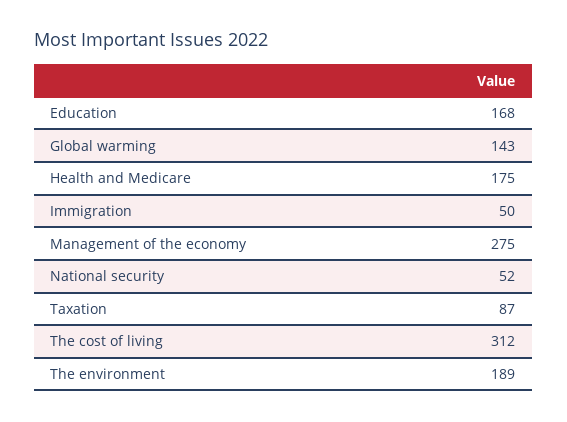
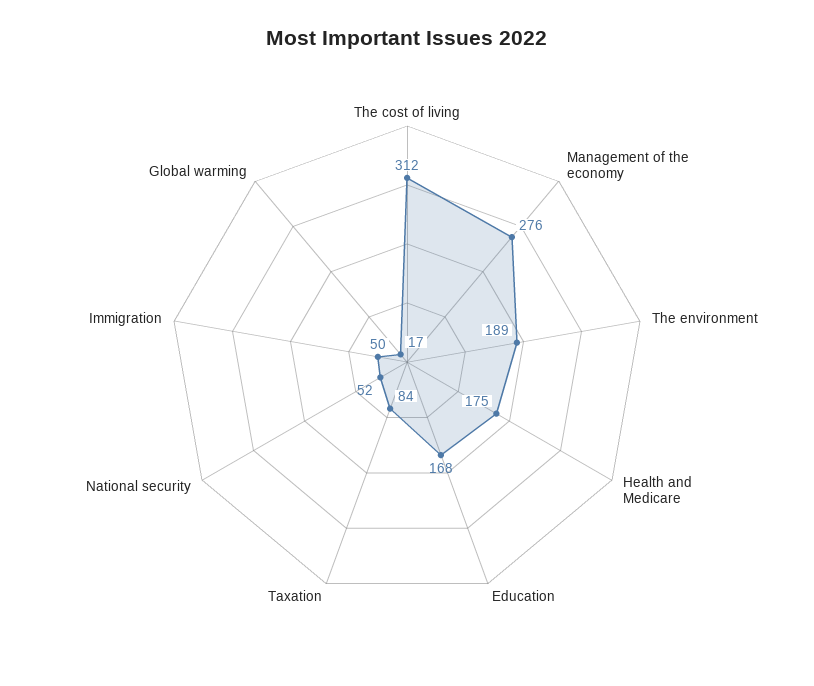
  {
    "Education": 168,
-   "Global warming": 143,
+   "Global warming": 17,
    "Health and Medicare": 175,
    "Immigration": 50,
-   "Management of the economy": 275,
+   "Management of the economy": 276,
    "National security": 52,
-   "Taxation": 87,
+   "Taxation": 84,
    "The cost of living": 312,
    "The environment": 189
  }

